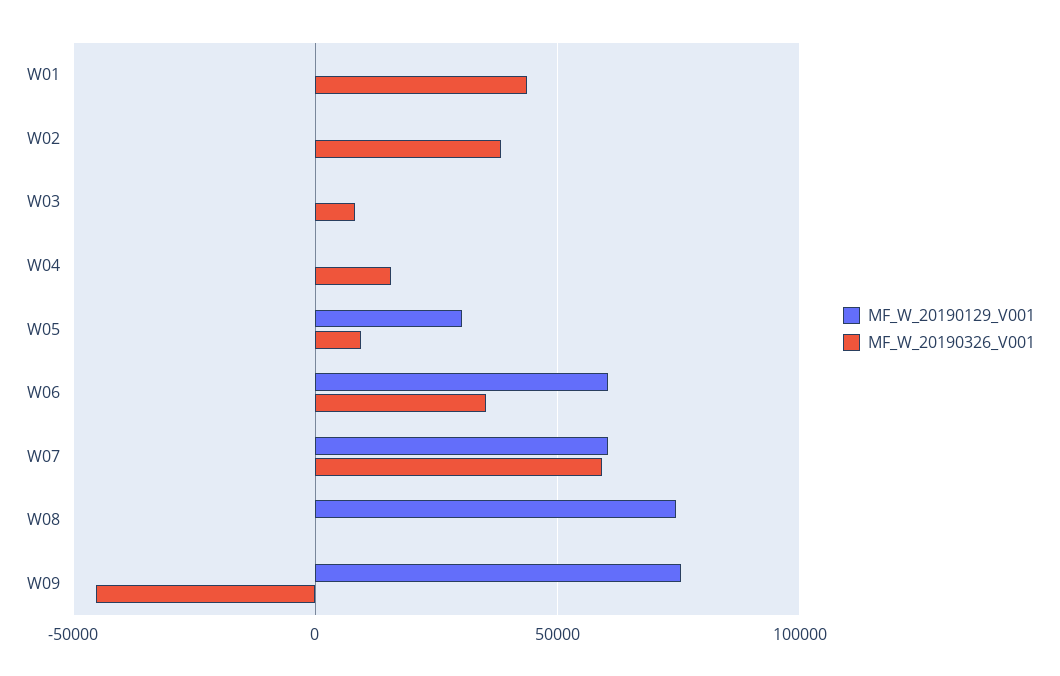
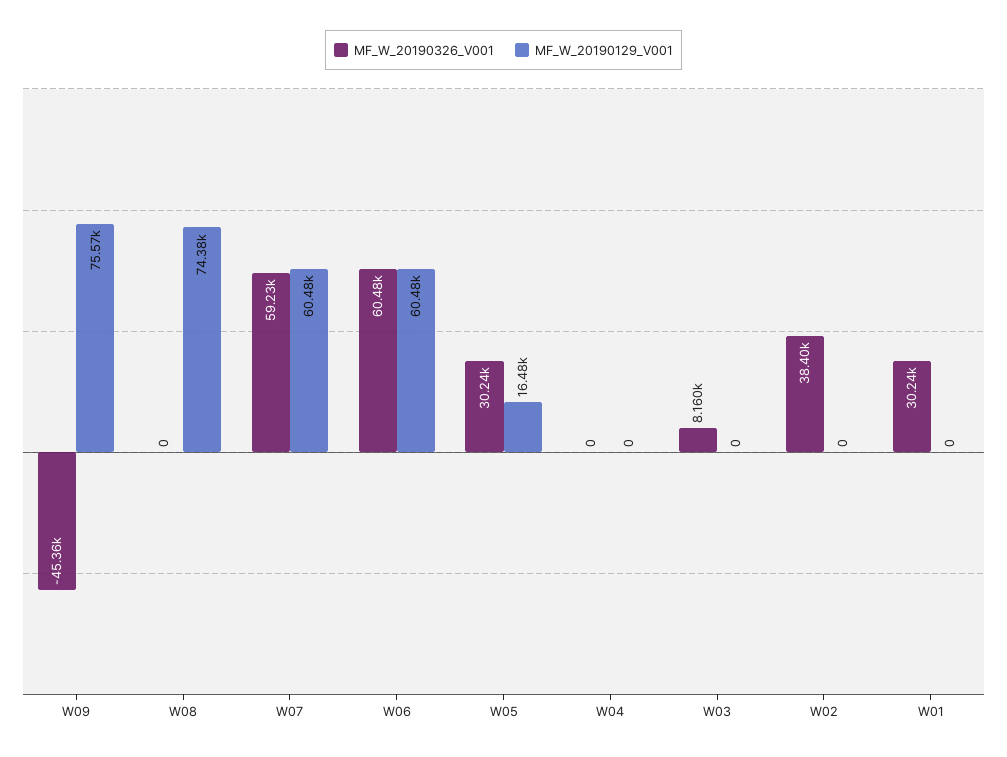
  {
    "MF_W_20190129_V001": {
      "W01": 0,
      "W02": 0,
      "W03": 0,
      "W04": 0,
-     "W05": 30000,
+     "W05": 16480,
      "W06": 60480,
      "W07": 60480,
      "W08": 74380,
      "W09": 75570
    },
    "MF_W_20190326_V001": {
-     "W01": 45000,
+     "W01": 30240,
      "W02": 38400,
      "W03": 8160,
-     "W04": 15000,
+     "W04": 0,
-     "W05": 10000,
+     "W05": 30240,
-     "W06": 35000,
+     "W06": 60480,
      "W07": 59230,
      "W08": 0,
      "W09": -45360
    }
  }

